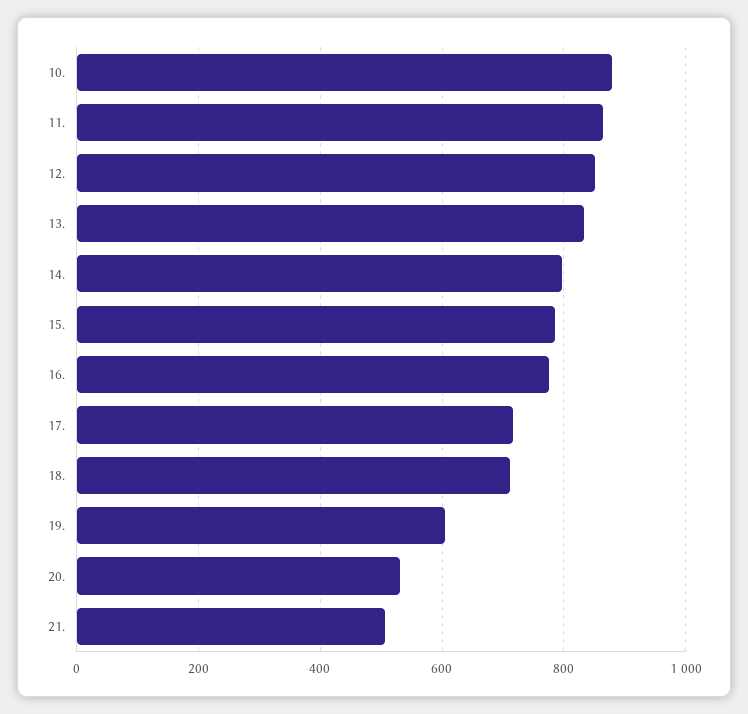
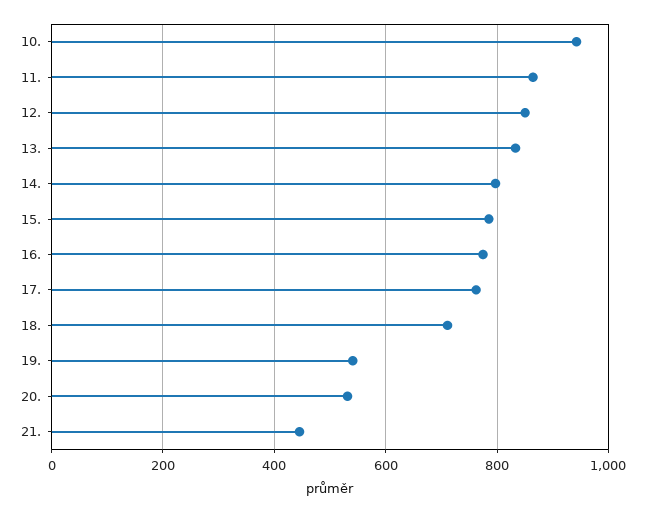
  {
-   "10.": 880,
+   "10.": 940,
    "11.": 860,
    "12.": 860,
    "13.": 840,
    "14.": 800,
    "15.": 780,
    "16.": 780,
-   "17.": 720,
+   "17.": 760,
    "18.": 720,
-   "19.": 600,
+   "19.": 540,
    "20.": 540,
-   "21.": 500
+   "21.": 440
  }

